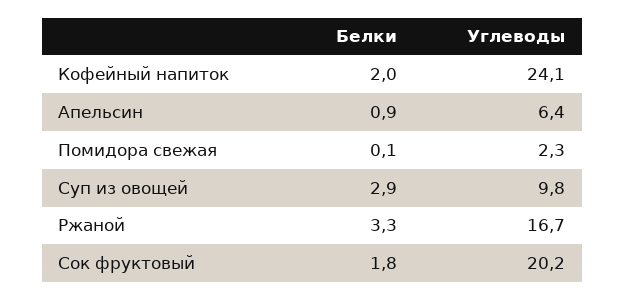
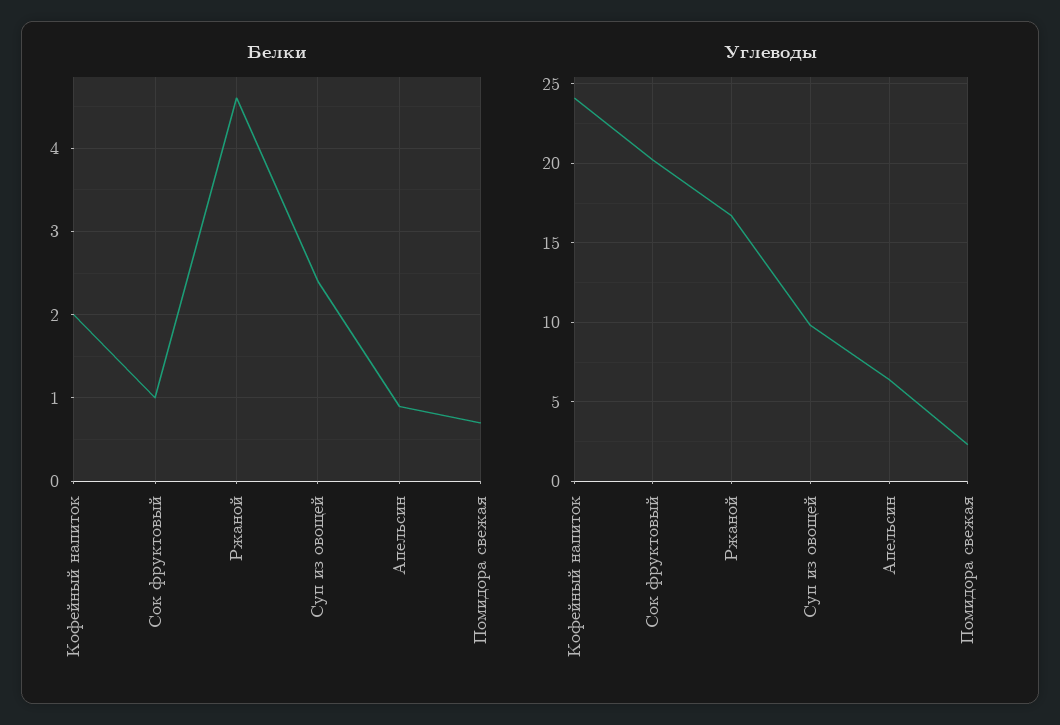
  {
    "Белки": {
      "Кофейный напиток": 2,
      "Апельсин": 0.9,
-     "Помидора свежая": 0.1,
+     "Помидора свежая": 0.7,
-     "Суп из овощей": 2.9,
+     "Суп из овощей": 2.4,
-     "Ржаной": 3.3,
+     "Ржаной": 4.6,
-     "Сок фруктовый": 1.8
+     "Сок фруктовый": 1
    },
    "Углеводы": {
      "Кофейный напиток": 24.1,
      "Апельсин": 6.4,
      "Помидора свежая": 2.3,
      "Суп из овощей": 9.8,
      "Ржаной": 16.7,
      "Сок фруктовый": 20.2
    }
  }

